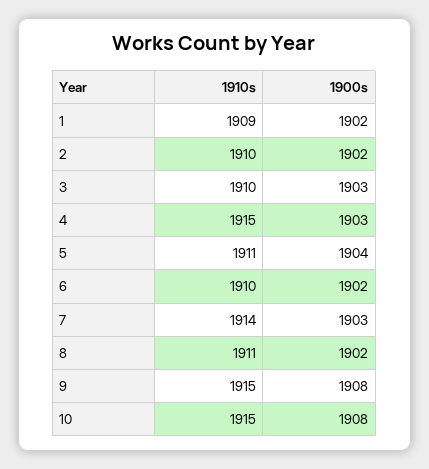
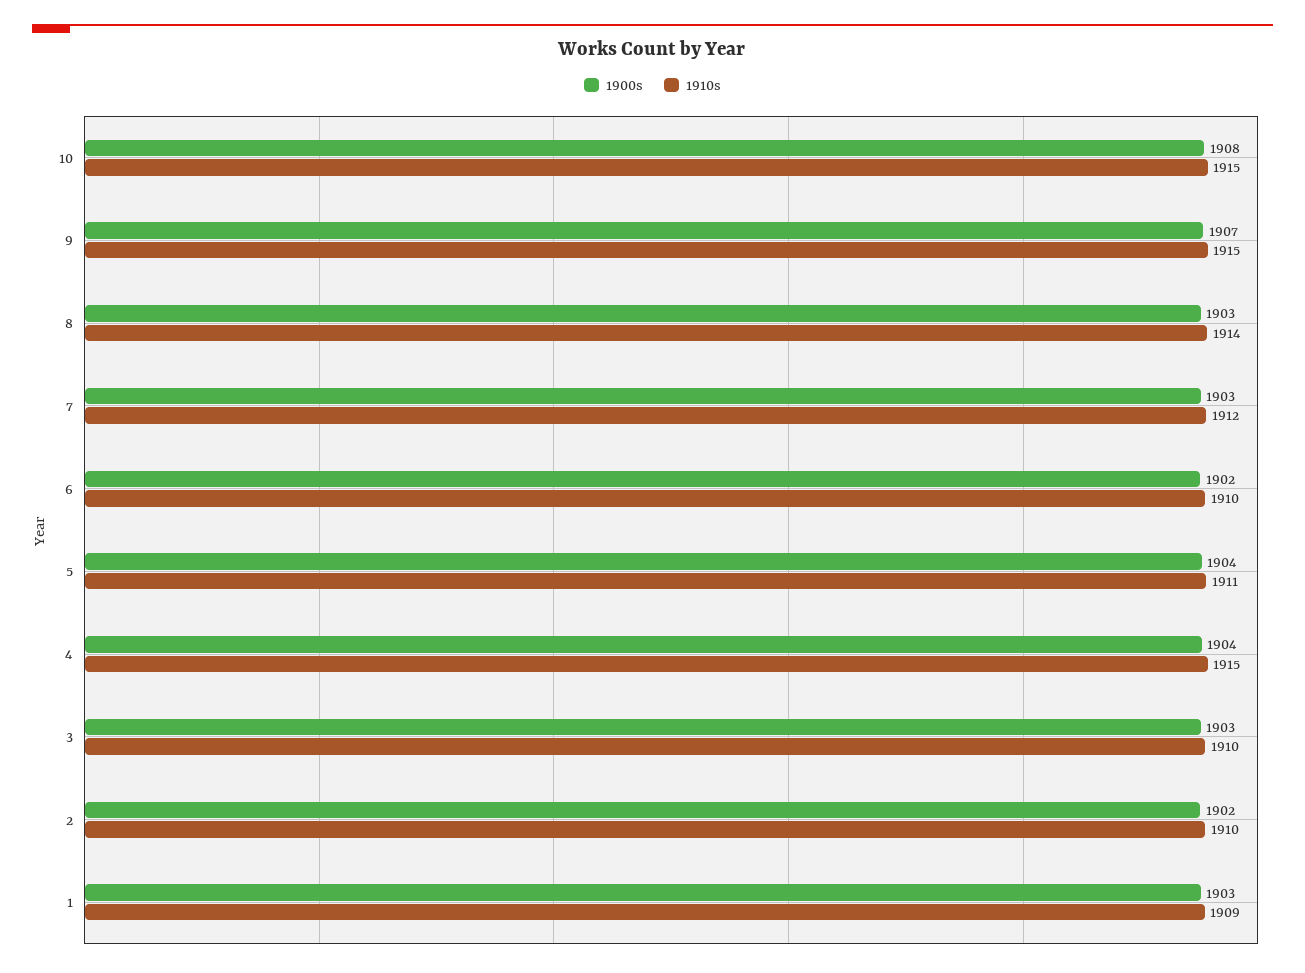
  {
    "1910s": {
      "1": 1909,
      "2": 1910,
      "3": 1910,
      "4": 1915,
      "5": 1911,
      "6": 1910,
-     "7": 1914,
+     "7": 1912,
-     "8": 1911,
+     "8": 1914,
      "9": 1915,
      "10": 1915
    },
    "1900s": {
-     "1": 1902,
+     "1": 1903,
      "2": 1902,
      "3": 1903,
-     "4": 1903,
+     "4": 1904,
      "5": 1904,
      "6": 1902,
      "7": 1903,
-     "8": 1902,
+     "8": 1903,
-     "9": 1908,
+     "9": 1907,
      "10": 1908
    }
  }

